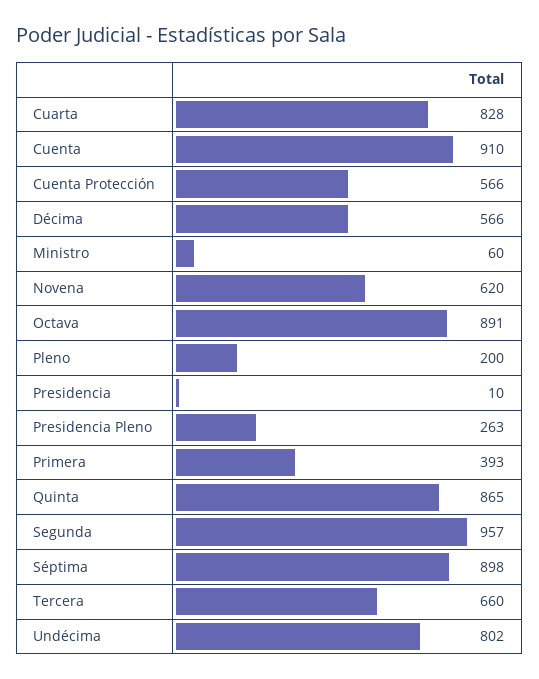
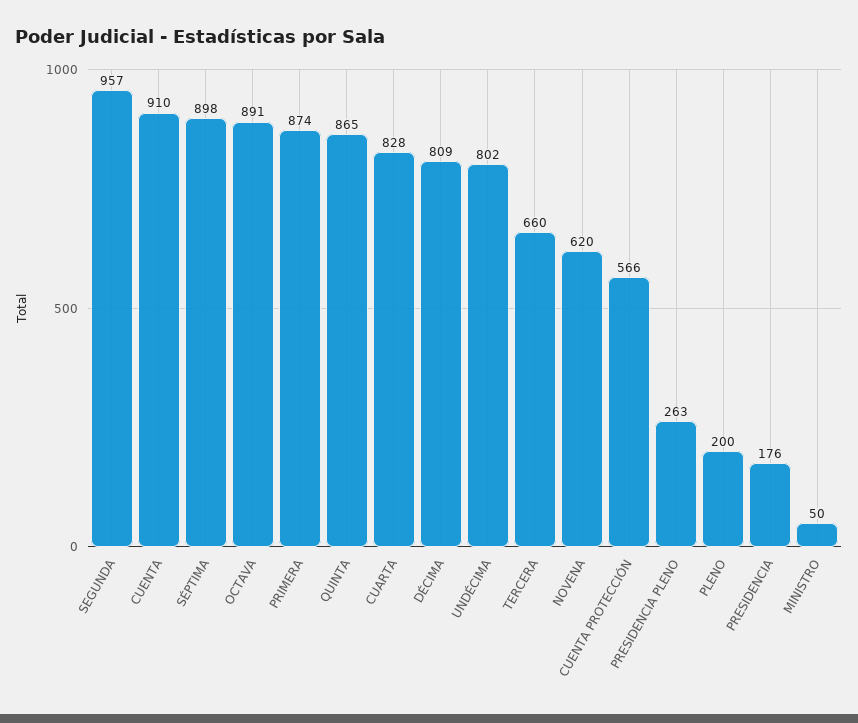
  {
    "Cuarta": 828,
    "Cuenta": 910,
    "Cuenta Protección": 566,
-   "Décima": 566,
+   "Décima": 809,
-   "Ministro": 60,
+   "Ministro": 50,
    "Novena": 620,
    "Octava": 891,
    "Pleno": 200,
-   "Presidencia": 10,
+   "Presidencia": 176,
    "Presidencia Pleno": 263,
-   "Primera": 393,
+   "Primera": 874,
    "Quinta": 865,
    "Segunda": 957,
    "Séptima": 898,
    "Tercera": 660,
    "Undécima": 802
  }

